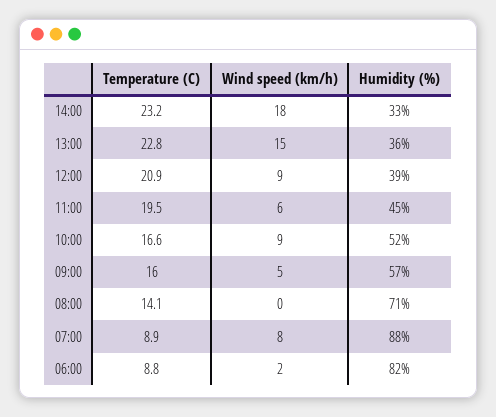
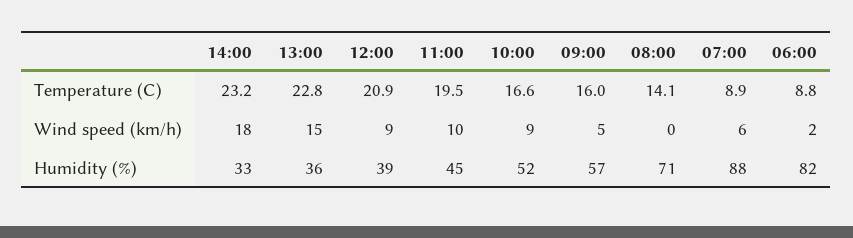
  {
    "Temperature (C)": {
      "14:00": 23.2,
      "13:00": 22.8,
      "12:00": 20.9,
      "11:00": 19.5,
      "10:00": 16.6,
      "09:00": 16,
      "08:00": 14.1,
      "07:00": 8.9,
      "06:00": 8.8
    },
    "Wind speed (km/h)": {
      "14:00": 18,
      "13:00": 15,
      "12:00": 9,
-     "11:00": 6,
+     "11:00": 10,
      "10:00": 9,
      "09:00": 5,
      "08:00": 0,
-     "07:00": 8,
+     "07:00": 6,
      "06:00": 2
    },
    "Humidity (%)": {
      "14:00": 33,
      "13:00": 36,
      "12:00": 39,
      "11:00": 45,
      "10:00": 52,
      "09:00": 57,
      "08:00": 71,
      "07:00": 88,
      "06:00": 82
    }
  }

